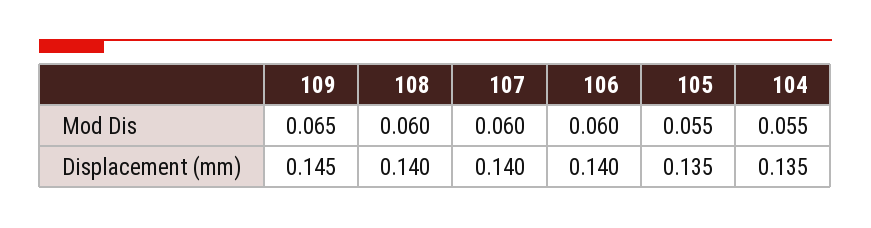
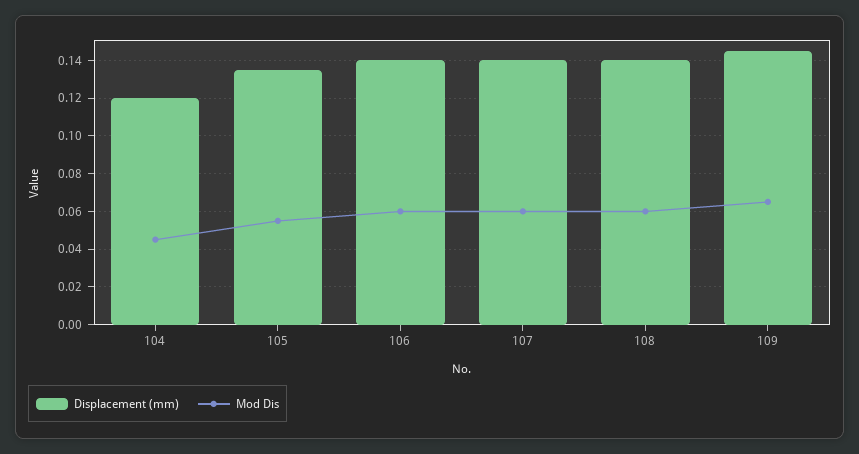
  {
    "Mod Dis": {
      "109": 0.065,
      "108": 0.06,
      "107": 0.06,
      "106": 0.06,
      "105": 0.055,
-     "104": 0.055
+     "104": 0.045
    },
    "Displacement (mm)": {
      "109": 0.145,
      "108": 0.14,
      "107": 0.14,
      "106": 0.14,
      "105": 0.135,
-     "104": 0.135
+     "104": 0.12
    }
  }

